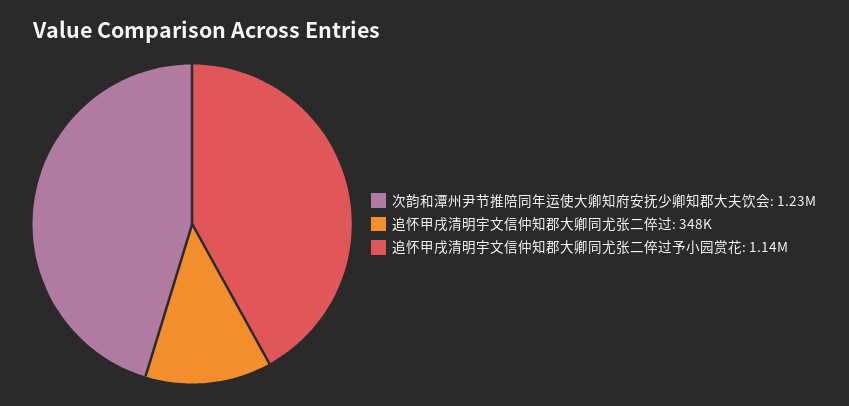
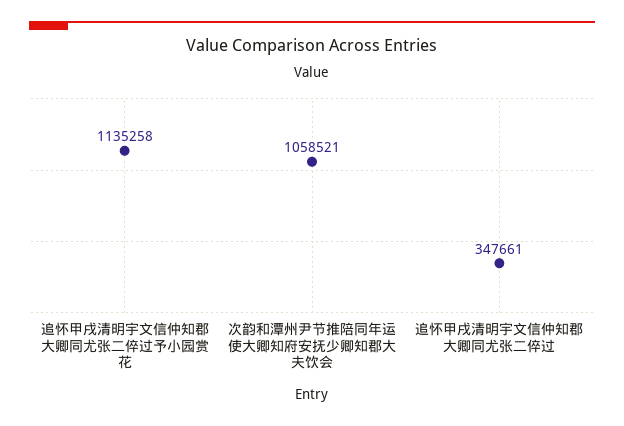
  {
-   "次韵和潭州尹节推陪同年运使大卿知府安抚少卿知郡大夫饮会": 1230000,
+   "次韵和潭州尹节推陪同年运使大卿知府安抚少卿知郡大夫饮会": 1058521,
    "追怀甲戌清明宇文信仲知郡大卿同尤张二倅过": 347661,
    "追怀甲戌清明宇文信仲知郡大卿同尤张二倅过予小园赏花": 1135258
  }

